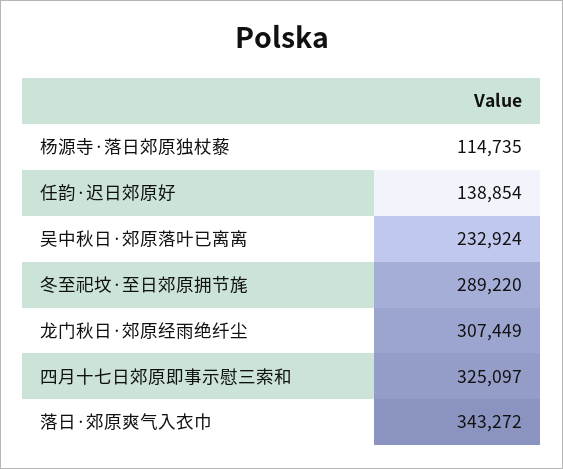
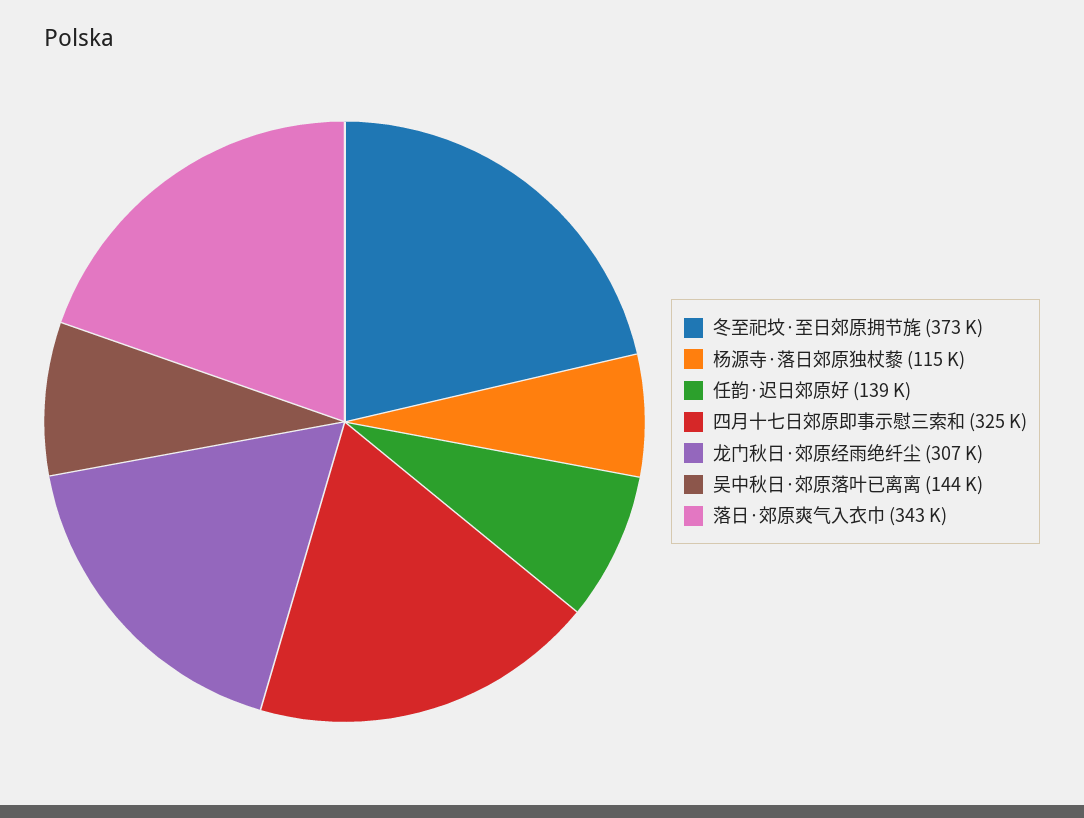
  {
    "杨源寺·落日郊原独杖藜": 114735,
    "任韵·迟日郊原好": 138854,
-   "吴中秋日·郊原落叶已离离": 232924,
+   "吴中秋日·郊原落叶已离离": 144000,
-   "冬至祀坟·至日郊原拥节旄": 289220,
+   "冬至祀坟·至日郊原拥节旄": 373000,
    "龙门秋日·郊原经雨绝纤尘": 307449,
    "四月十七日郊原即事示慰三索和": 325097,
    "落日·郊原爽气入衣巾": 343272
  }

